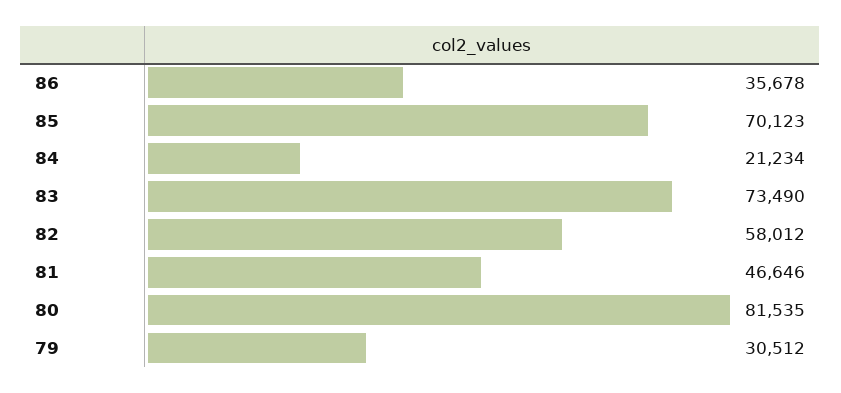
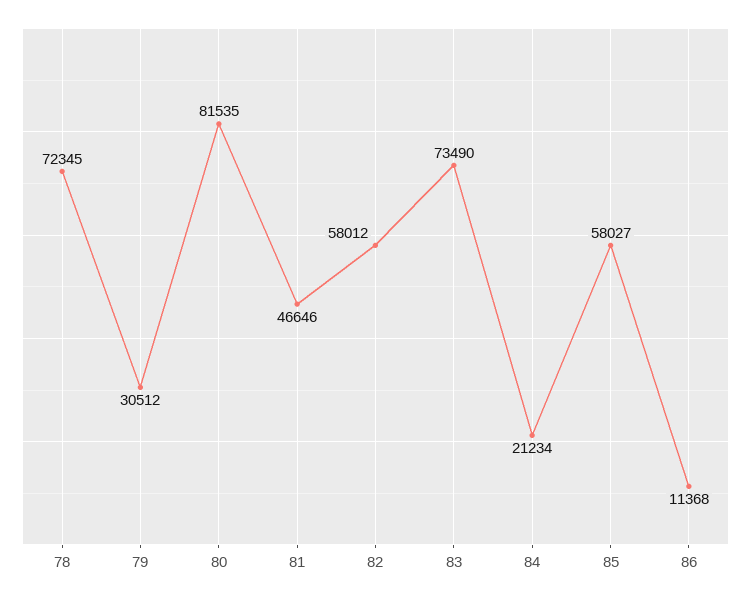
  {
-   "86": 35678,
+   "86": 11368,
-   "85": 70123,
+   "85": 58027,
    "84": 21234,
    "83": 73490,
    "82": 58012,
    "81": 46646,
    "80": 81535,
-   "79": 30512
+   "79": 30512,
+   "78": 72345
  }

